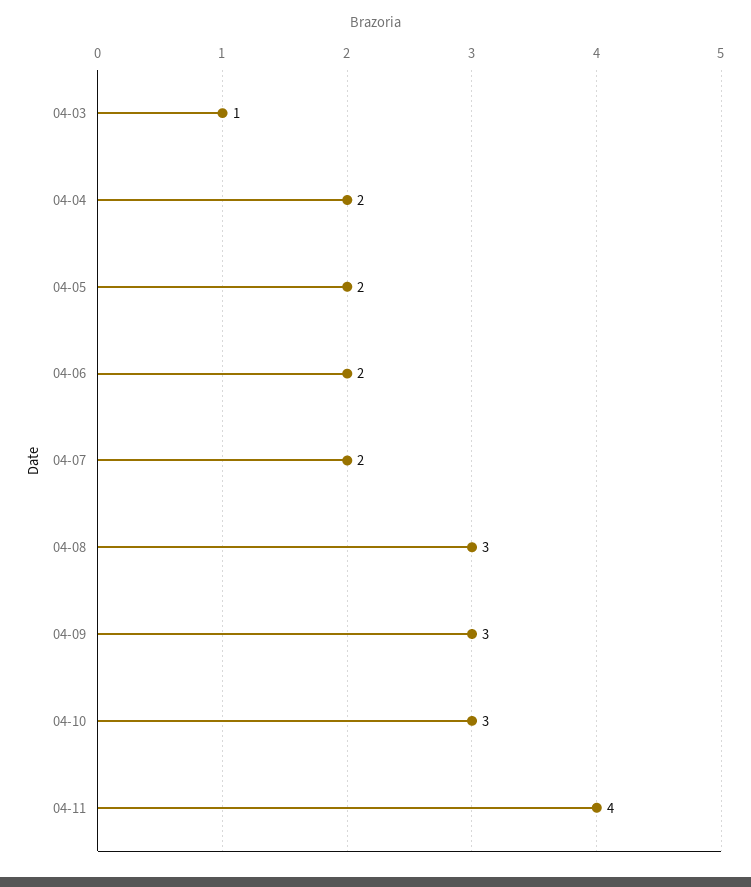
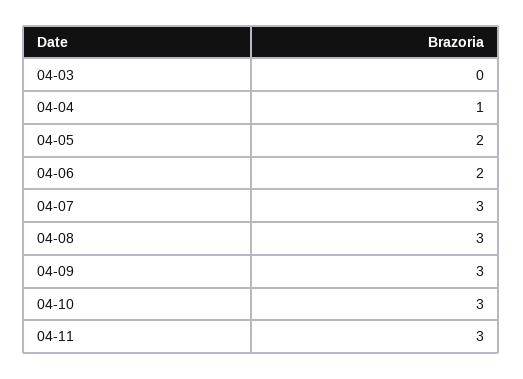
  {
-   "04-03": 1,
+   "04-03": 0,
-   "04-04": 2,
+   "04-04": 1,
    "04-05": 2,
    "04-06": 2,
-   "04-07": 2,
+   "04-07": 3,
    "04-08": 3,
    "04-09": 3,
    "04-10": 3,
-   "04-11": 4
+   "04-11": 3
  }

